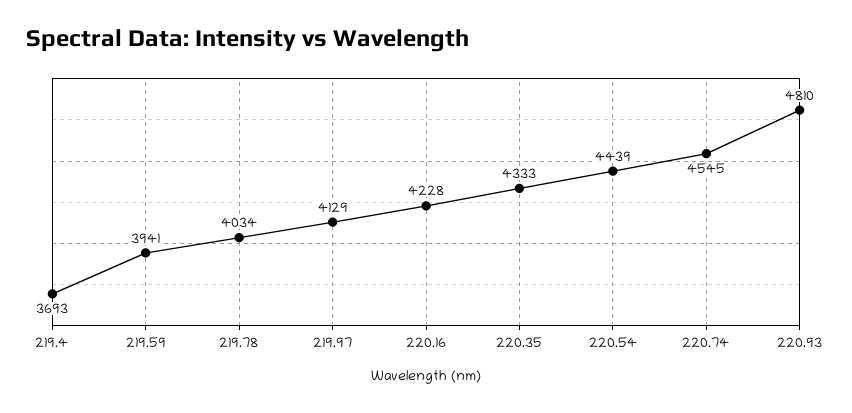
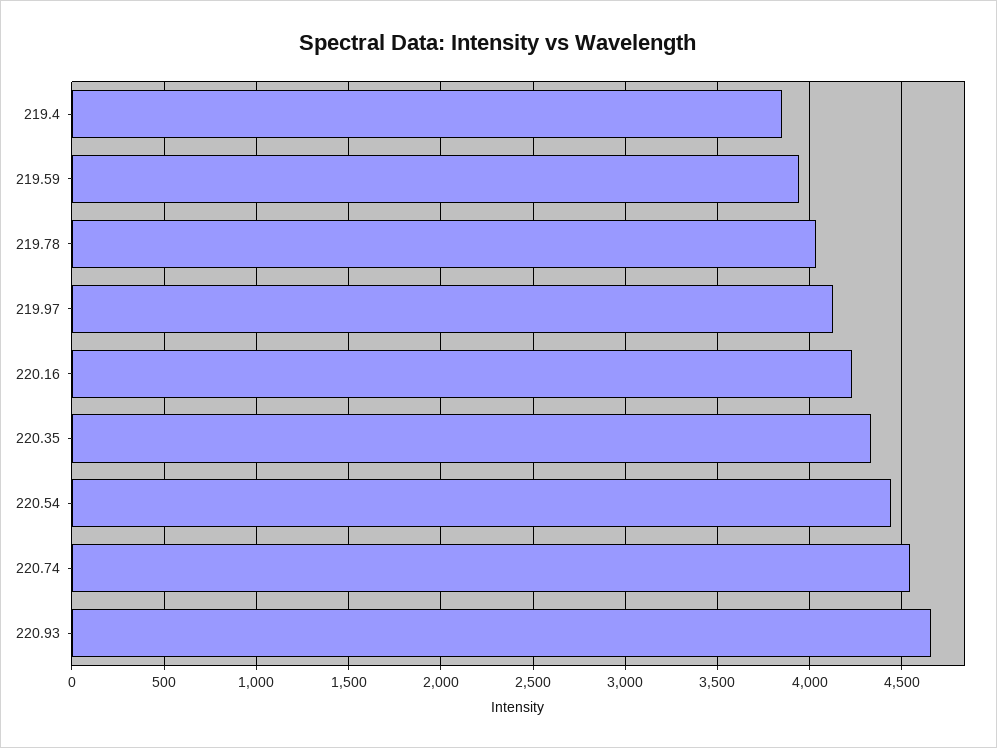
  {
-   "219.4": 3693,
+   "219.4": 3850,
    "219.59": 3941,
    "219.78": 4034,
    "219.97": 4129,
    "220.16": 4228,
    "220.35": 4333,
    "220.54": 4439,
    "220.74": 4545,
-   "220.93": 4810
+   "220.93": 4650
  }

